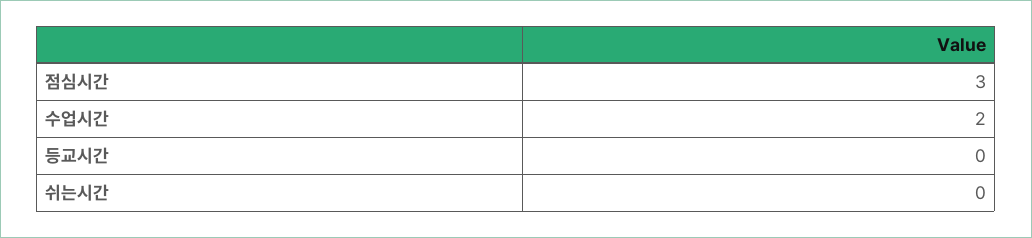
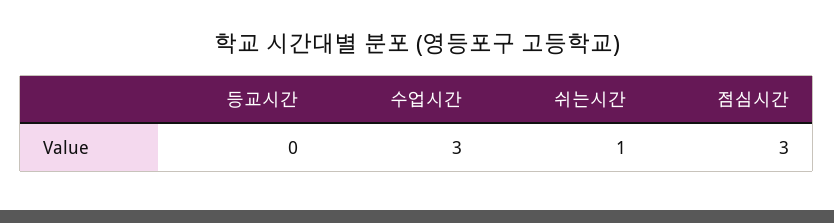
  {
    "점심시간": 3,
-   "수업시간": 2,
+   "수업시간": 3,
    "등교시간": 0,
-   "쉬는시간": 0
+   "쉬는시간": 1
  }

